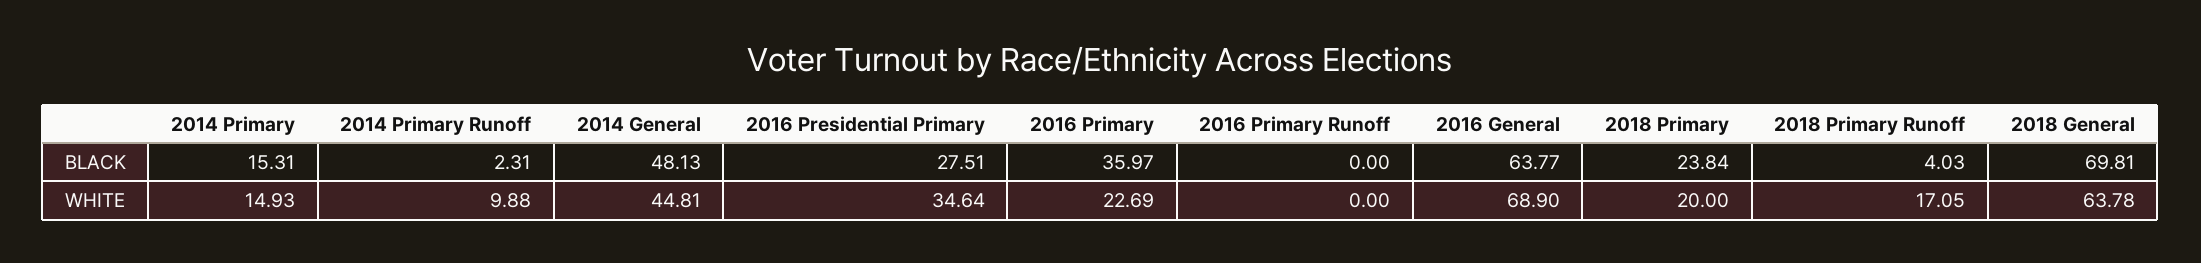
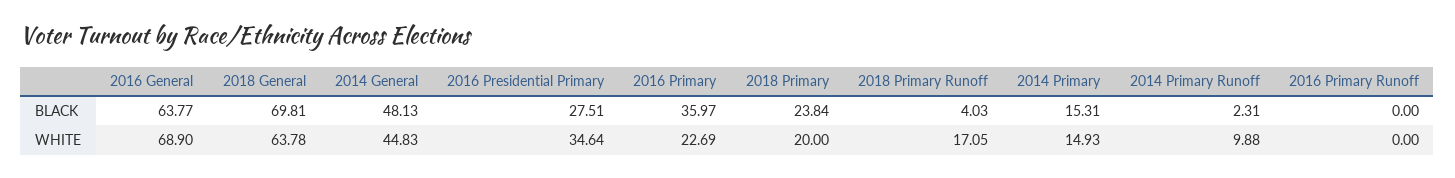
  {
    "2014 Primary": {
      "BLACK": 15.31,
      "WHITE": 14.93
    },
    "2014 Primary Runoff": {
      "BLACK": 2.31,
      "WHITE": 9.88
    },
    "2014 General": {
      "BLACK": 48.13,
-     "WHITE": 44.81
+     "WHITE": 44.83
    },
    "2016 Presidential Primary": {
      "BLACK": 27.51,
      "WHITE": 34.64
    },
    "2016 Primary": {
      "BLACK": 35.97,
      "WHITE": 22.69
    },
    "2016 Primary Runoff": {
      "BLACK": 0,
      "WHITE": 0
    },
    "2016 General": {
      "BLACK": 63.77,
      "WHITE": 68.9
    },
    "2018 Primary": {
      "BLACK": 23.84,
      "WHITE": 20
    },
    "2018 Primary Runoff": {
      "BLACK": 4.03,
      "WHITE": 17.05
    },
    "2018 General": {
      "BLACK": 69.81,
      "WHITE": 63.78
    }
  }

